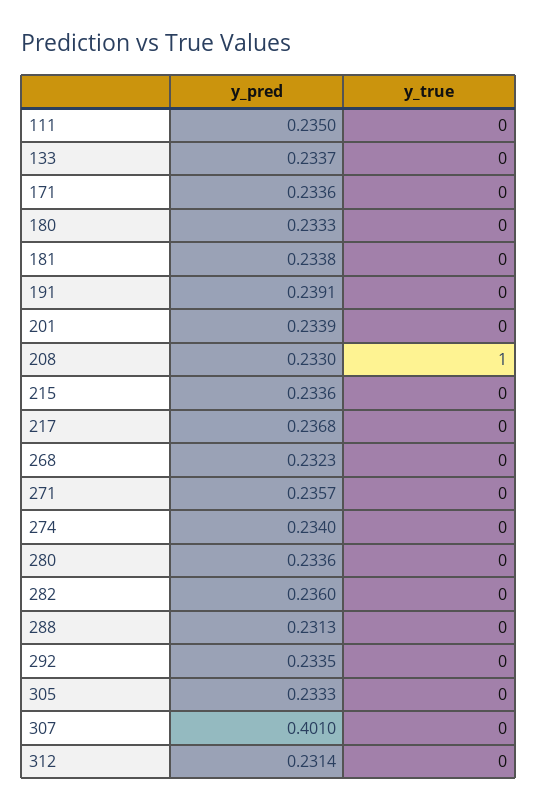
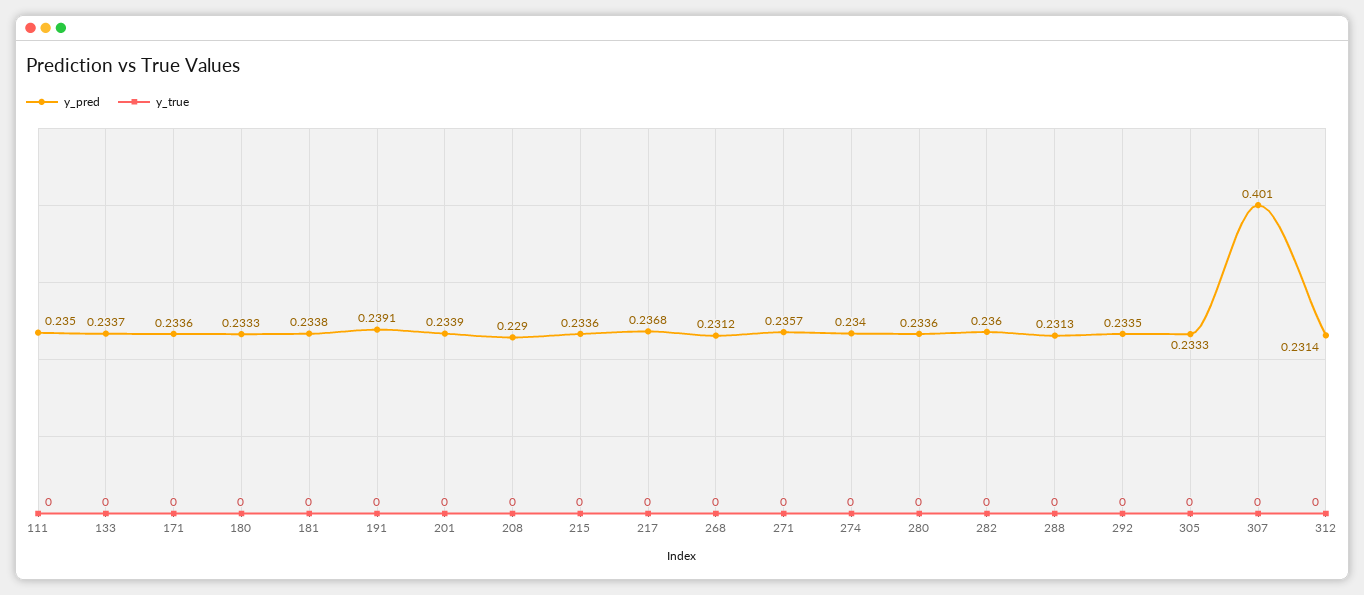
  {
    "y_pred": {
      "111": 0.235,
      "133": 0.2337,
      "171": 0.2336,
      "180": 0.2333,
      "181": 0.2338,
      "191": 0.2391,
      "201": 0.2339,
-     "208": 0.233,
+     "208": 0.229,
      "215": 0.2336,
      "217": 0.2368,
-     "268": 0.2323,
+     "268": 0.2312,
      "271": 0.2357,
      "274": 0.234,
      "280": 0.2336,
      "282": 0.236,
      "288": 0.2313,
      "292": 0.2335,
      "305": 0.2333,
      "307": 0.401,
      "312": 0.2314
    },
    "y_true": {
      "111": 0,
      "133": 0,
      "171": 0,
      "180": 0,
      "181": 0,
      "191": 0,
      "201": 0,
-     "208": 1,
+     "208": 0,
      "215": 0,
      "217": 0,
      "268": 0,
      "271": 0,
      "274": 0,
      "280": 0,
      "282": 0,
      "288": 0,
      "292": 0,
      "305": 0,
      "307": 0,
      "312": 0
    }
  }

